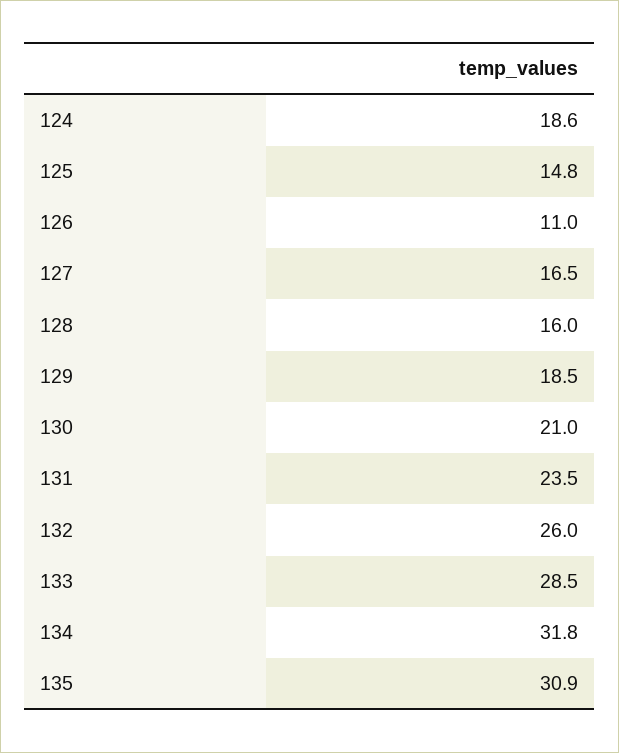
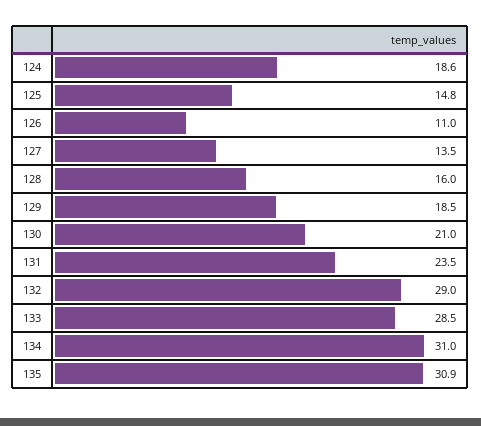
  {
    "124": 18.6,
    "125": 14.8,
    "126": 11,
-   "127": 16.5,
+   "127": 13.5,
    "128": 16,
    "129": 18.5,
    "130": 21,
    "131": 23.5,
-   "132": 26,
+   "132": 29,
    "133": 28.5,
-   "134": 31.8,
+   "134": 31,
    "135": 30.9
  }

